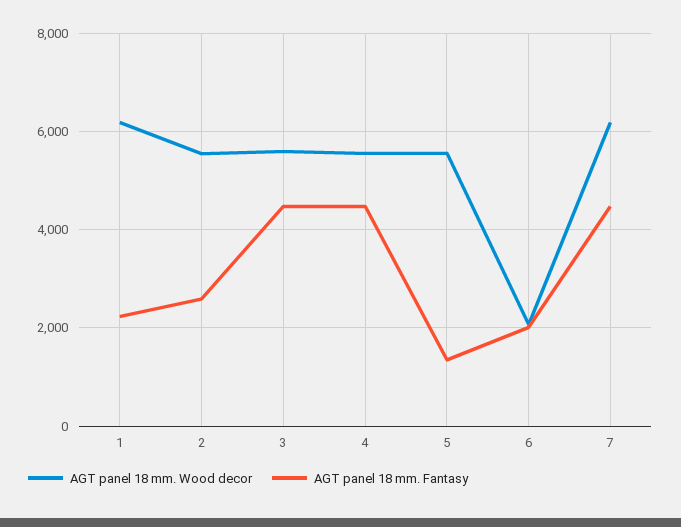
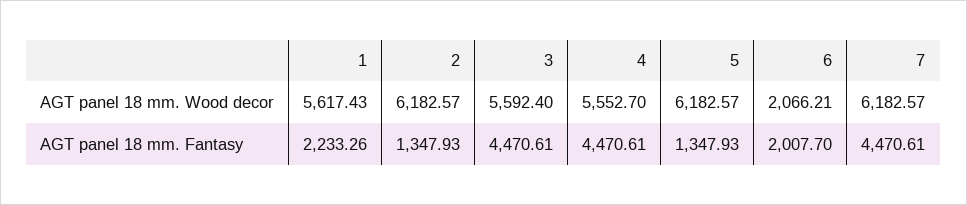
  {
    "AGT panel 18 mm. Wood decor": {
-     "1": 6200,
+     "1": 5617.43,
-     "2": 5600,
+     "2": 6182.57,
      "3": 5592.4,
      "4": 5552.7,
-     "5": 5600,
+     "5": 6182.57,
      "6": 2066.21,
      "7": 6182.57
    },
    "AGT panel 18 mm. Fantasy": {
      "1": 2233.26,
-     "2": 2600,
+     "2": 1347.93,
      "3": 4470.61,
      "4": 4470.61,
      "5": 1347.93,
      "6": 2007.7,
      "7": 4470.61
    }
  }

